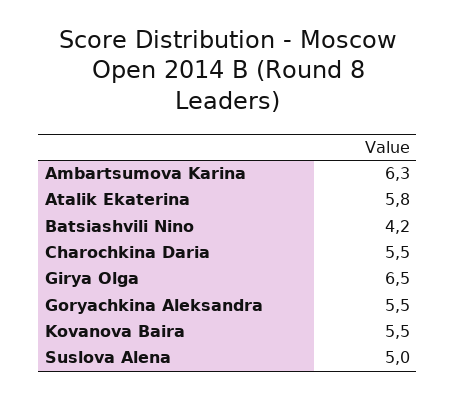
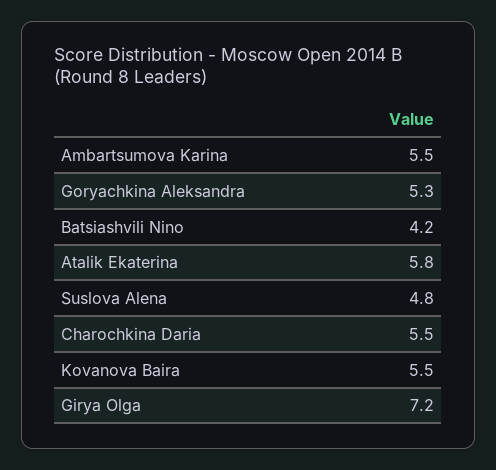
  {
-   "Ambartsumova Karina": 6.3,
+   "Ambartsumova Karina": 5.5,
    "Atalik Ekaterina": 5.8,
    "Batsiashvili Nino": 4.2,
    "Charochkina Daria": 5.5,
-   "Girya Olga": 6.5,
+   "Girya Olga": 7.2,
-   "Goryachkina Aleksandra": 5.5,
+   "Goryachkina Aleksandra": 5.3,
    "Kovanova Baira": 5.5,
-   "Suslova Alena": 5
+   "Suslova Alena": 4.8
  }

